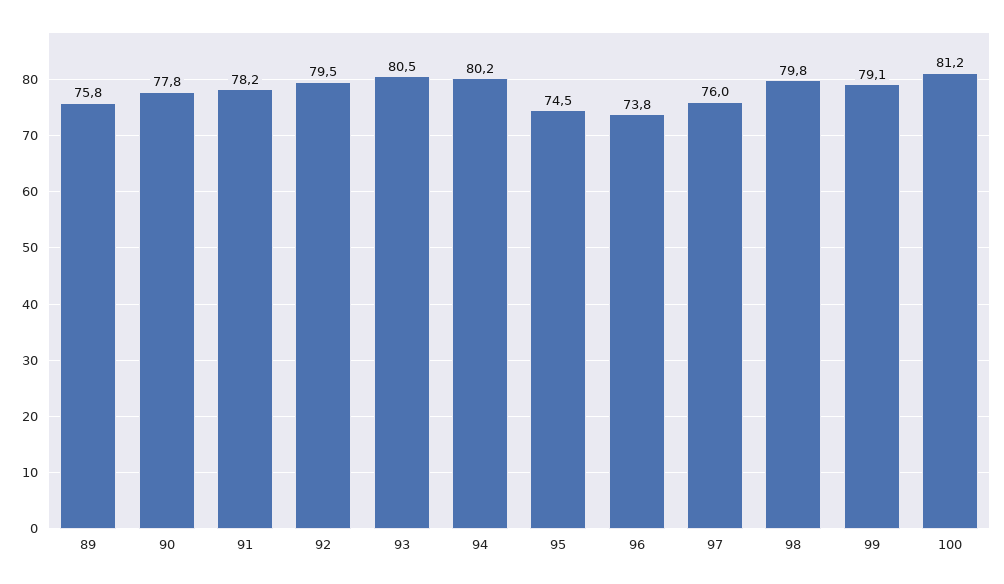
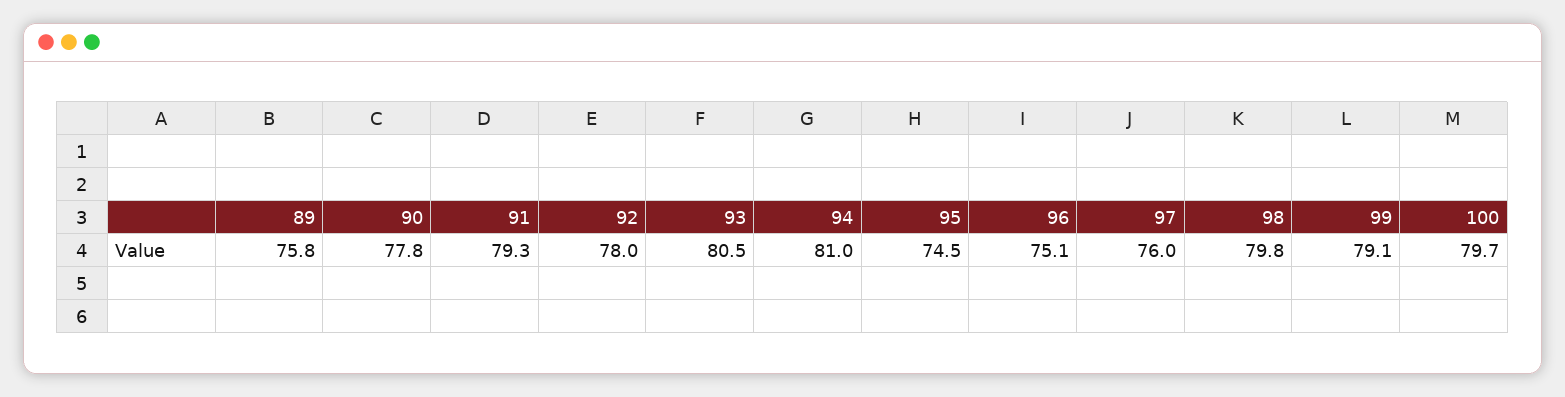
  {
    "89": 75.8,
    "90": 77.8,
-   "91": 78.2,
+   "91": 79.3,
-   "92": 79.5,
+   "92": 78,
    "93": 80.5,
-   "94": 80.2,
+   "94": 81,
    "95": 74.5,
-   "96": 73.8,
+   "96": 75.1,
    "97": 76,
    "98": 79.8,
    "99": 79.1,
-   "100": 81.2
+   "100": 79.7
  }

